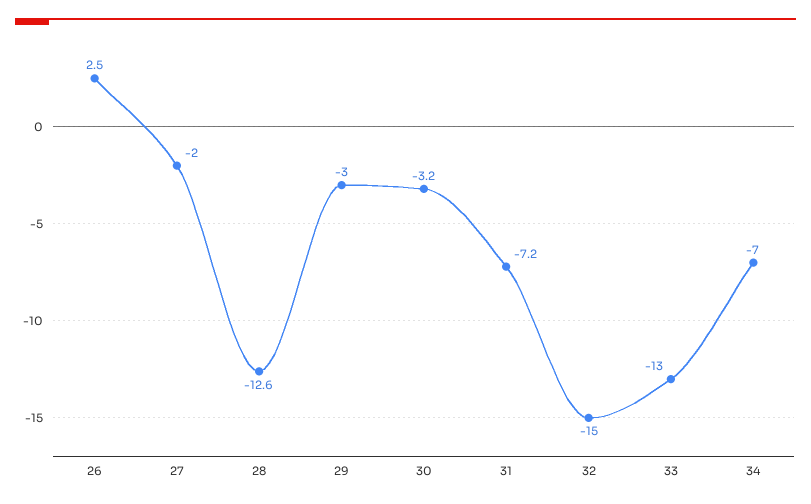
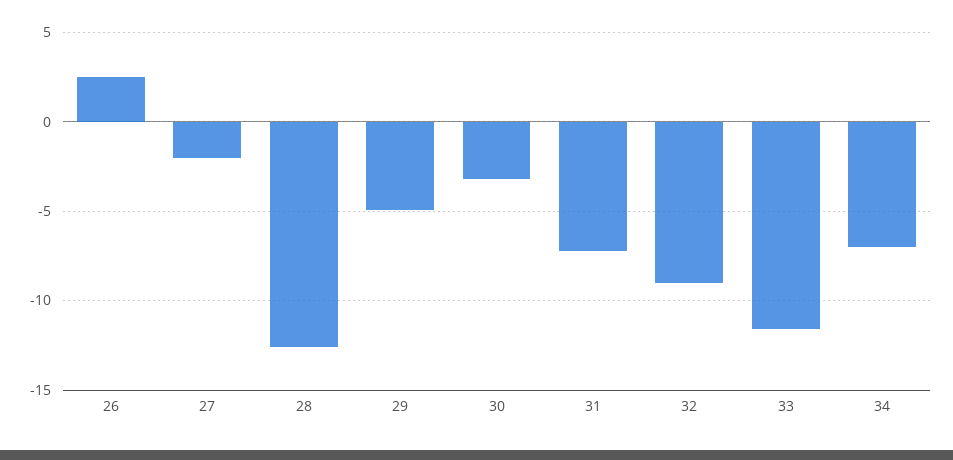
  {
    "26": 2.5,
    "27": -2,
    "28": -12.6,
-   "29": -3,
+   "29": -5,
    "30": -3.2,
    "31": -7.2,
-   "32": -15,
+   "32": -9,
-   "33": -13,
+   "33": -11.5,
    "34": -7
  }

